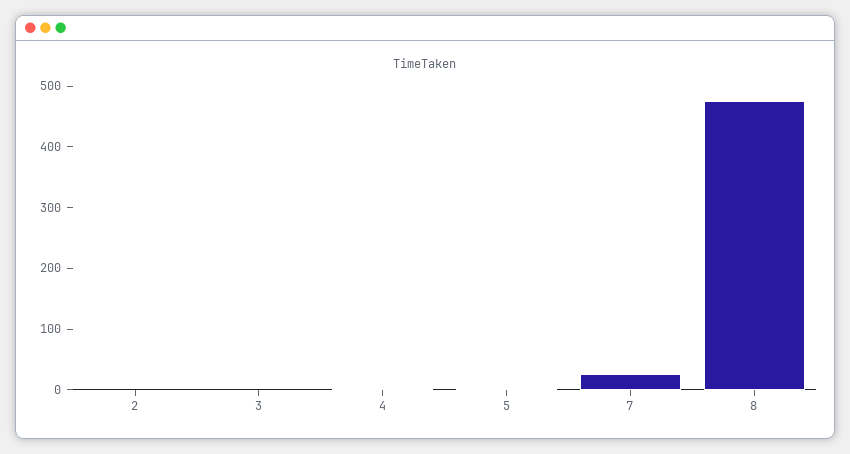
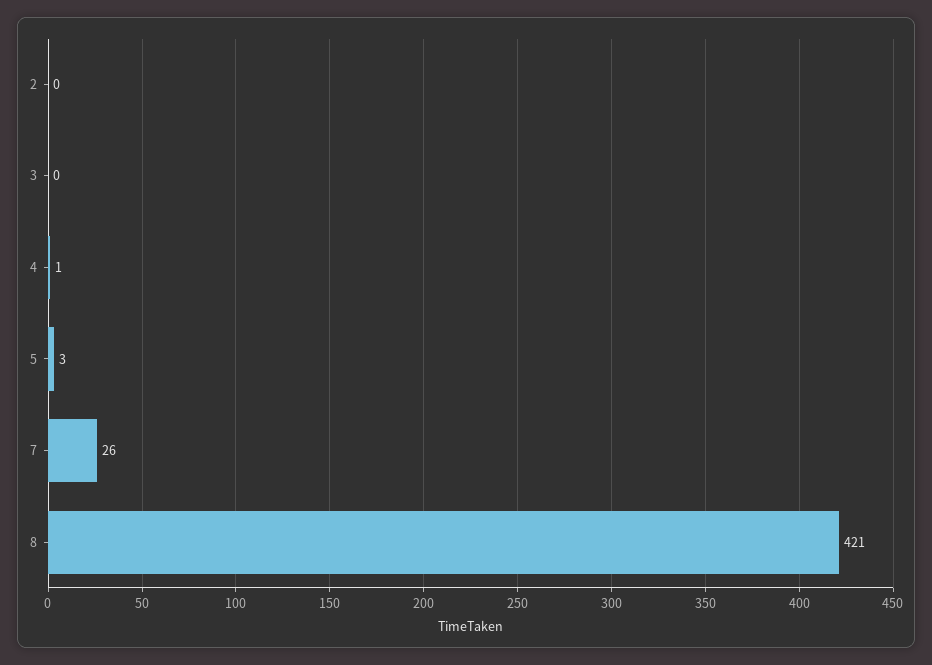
  {
    "2": 0,
    "3": 0,
    "4": 1,
    "5": 3,
    "7": 26,
-   "8": 480
+   "8": 421
  }

